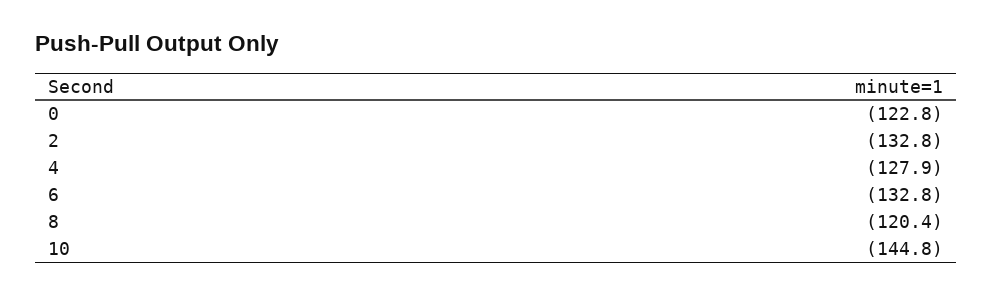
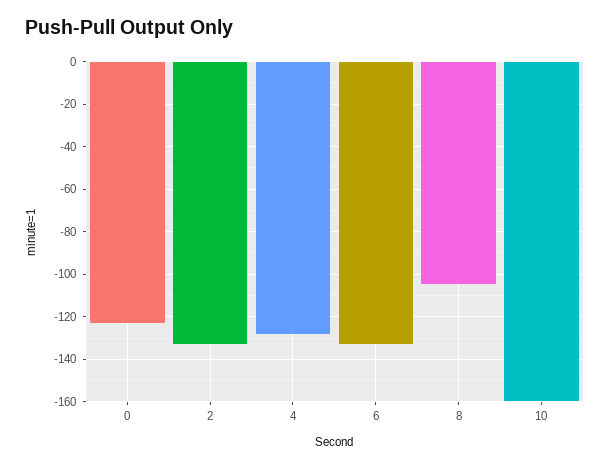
  {
    "0": -122.8,
    "2": -132.8,
    "4": -127.9,
    "6": -132.8,
-   "8": -120.4,
+   "8": -105,
-   "10": -144.8
+   "10": -160
  }

